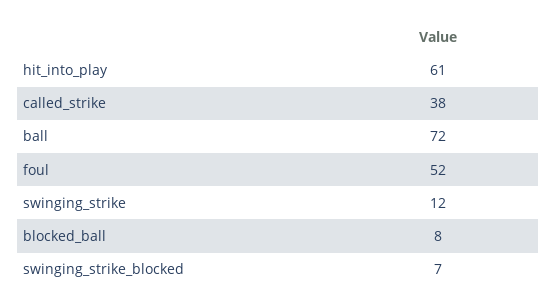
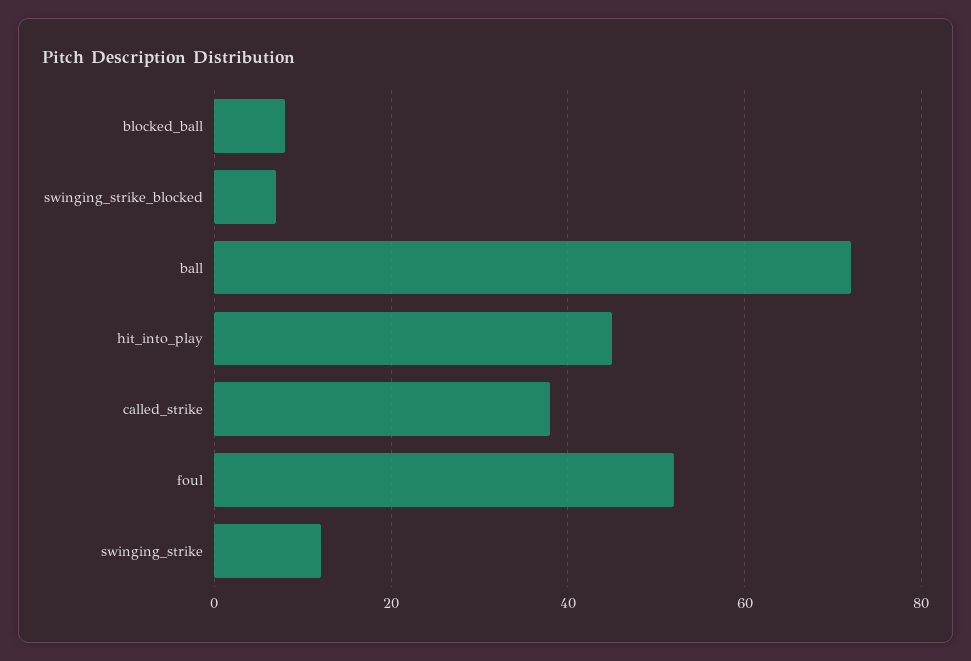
  {
-   "hit_into_play": 61,
+   "hit_into_play": 45,
    "called_strike": 38,
    "ball": 72,
    "foul": 52,
    "swinging_strike": 12,
    "blocked_ball": 8,
    "swinging_strike_blocked": 7
  }

